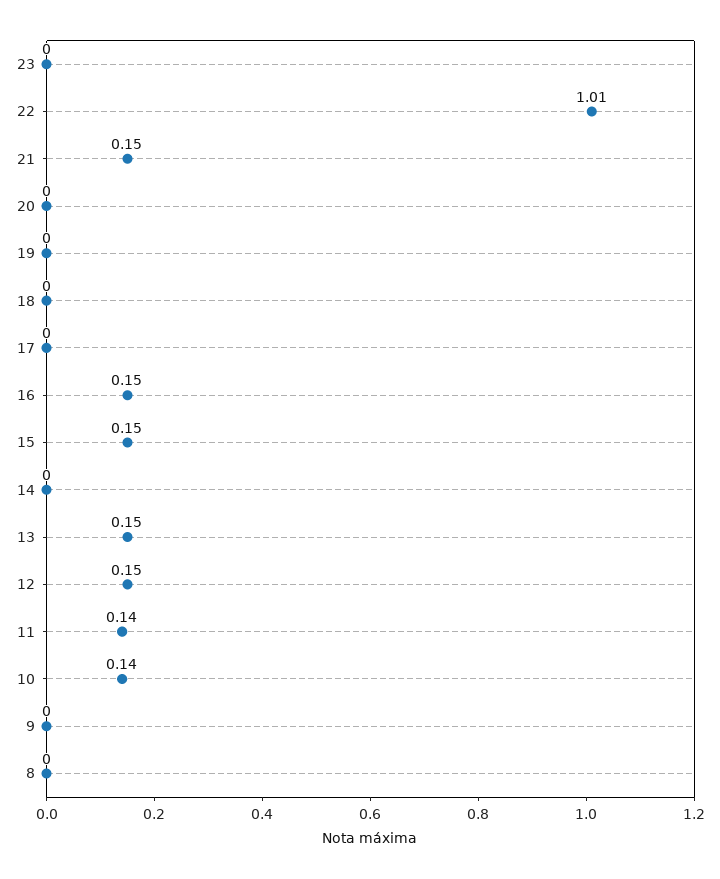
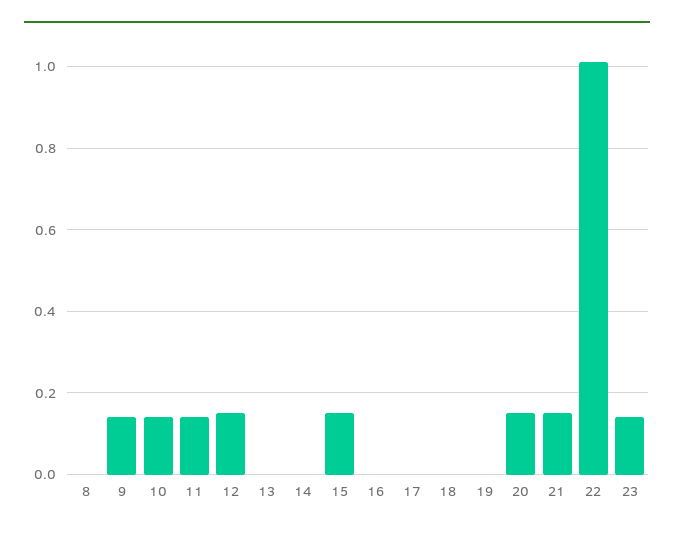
  {
-   "23": 0,
+   "23": 0.15,
    "22": 1.01,
    "21": 0.15,
-   "20": 0,
+   "20": 0.15,
    "19": 0,
    "18": 0,
    "17": 0,
-   "16": 0.15,
+   "16": 0,
    "15": 0.15,
    "14": 0,
-   "13": 0.15,
+   "13": 0,
    "12": 0.15,
    "11": 0.14,
    "10": 0.14,
-   "9": 0,
+   "9": 0.15,
    "8": 0
  }

